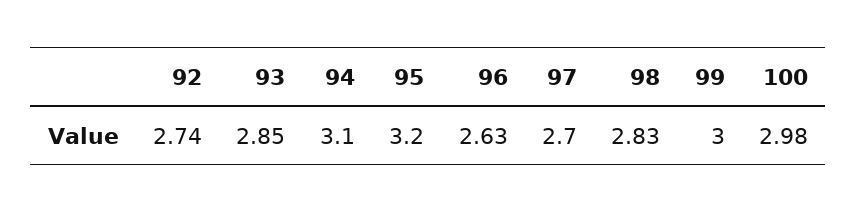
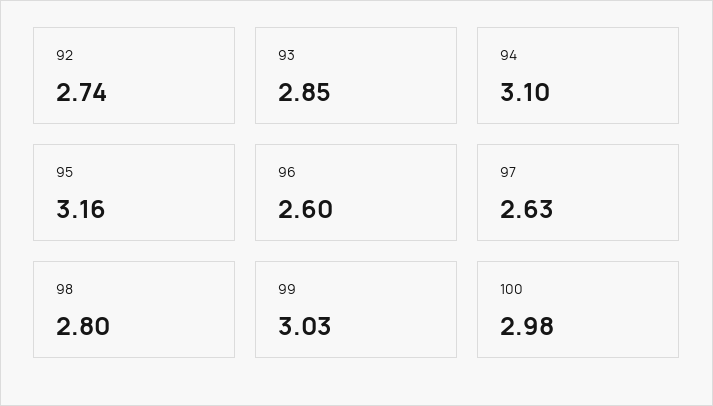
  {
    "92": 2.74,
    "93": 2.85,
    "94": 3.1,
-   "95": 3.2,
+   "95": 3.16,
-   "96": 2.63,
+   "96": 2.6,
-   "97": 2.7,
+   "97": 2.63,
-   "98": 2.83,
+   "98": 2.8,
-   "99": 3,
+   "99": 3.03,
    "100": 2.98
  }

